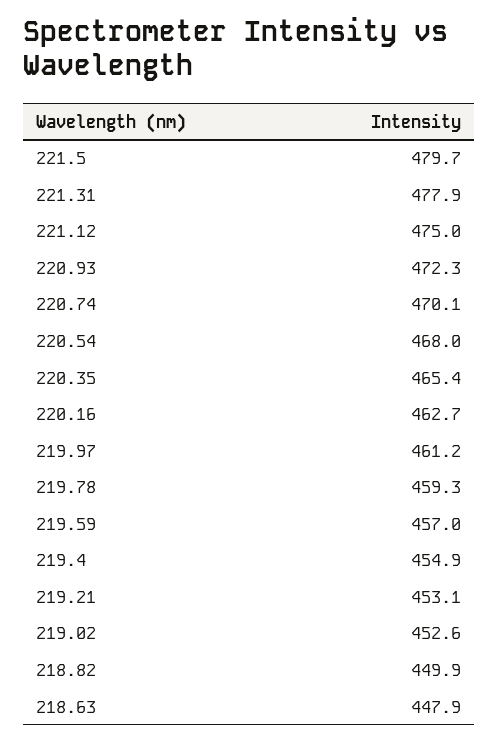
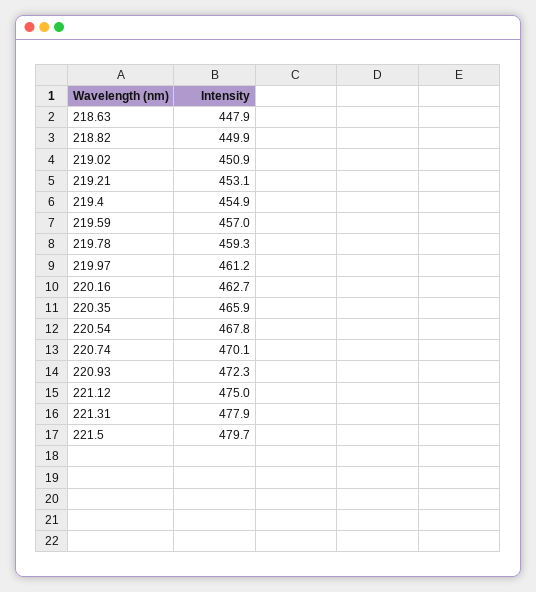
  {
    "221.5": 479.7,
    "221.31": 477.9,
    "221.12": 475,
    "220.93": 472.3,
    "220.74": 470.1,
-   "220.54": 468,
+   "220.54": 467.8,
-   "220.35": 465.4,
+   "220.35": 465.9,
    "220.16": 462.7,
    "219.97": 461.2,
    "219.78": 459.3,
    "219.59": 457,
    "219.4": 454.9,
    "219.21": 453.1,
-   "219.02": 452.6,
+   "219.02": 450.9,
    "218.82": 449.9,
    "218.63": 447.9
  }

